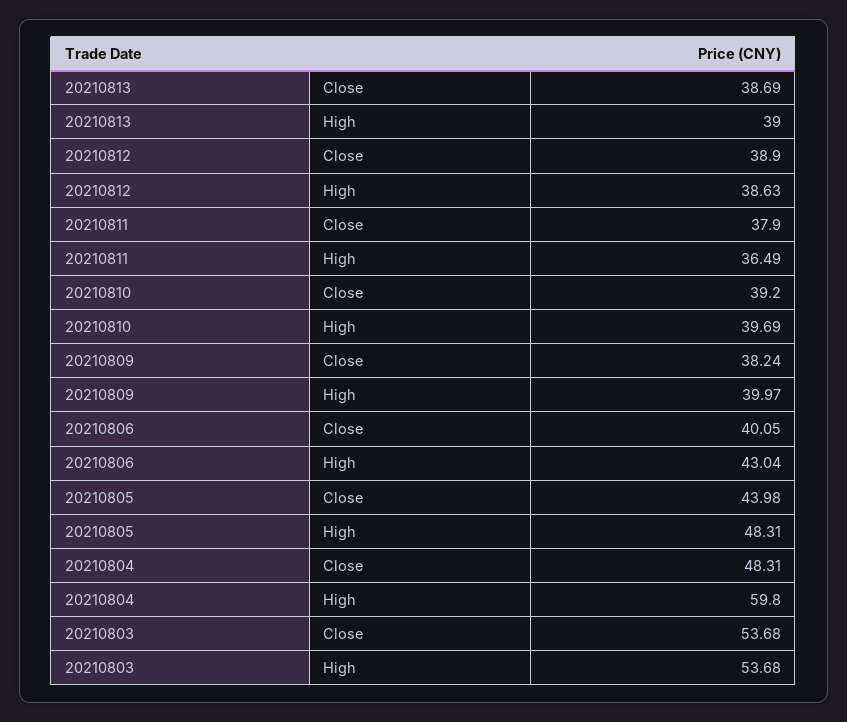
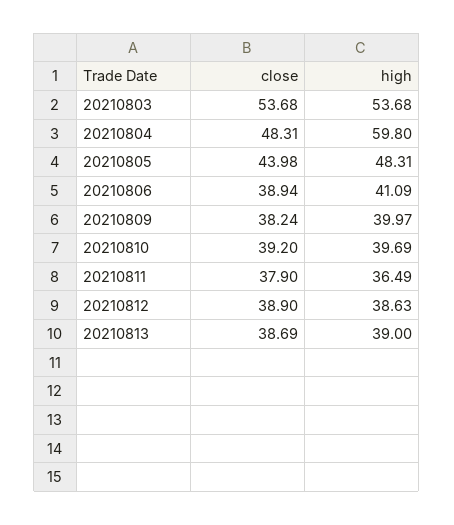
  {
    "20210813": {
      "Close": 38.69,
      "High": 39
    },
    "20210812": {
      "Close": 38.9,
      "High": 38.63
    },
    "20210811": {
      "Close": 37.9,
      "High": 36.49
    },
    "20210810": {
      "Close": 39.2,
      "High": 39.69
    },
    "20210809": {
      "Close": 38.24,
      "High": 39.97
    },
    "20210806": {
-     "Close": 40.05,
+     "Close": 38.94,
-     "High": 43.04
+     "High": 41.09
    },
    "20210805": {
      "Close": 43.98,
      "High": 48.31
    },
    "20210804": {
      "Close": 48.31,
      "High": 59.8
    },
    "20210803": {
      "Close": 53.68,
      "High": 53.68
    }
  }

